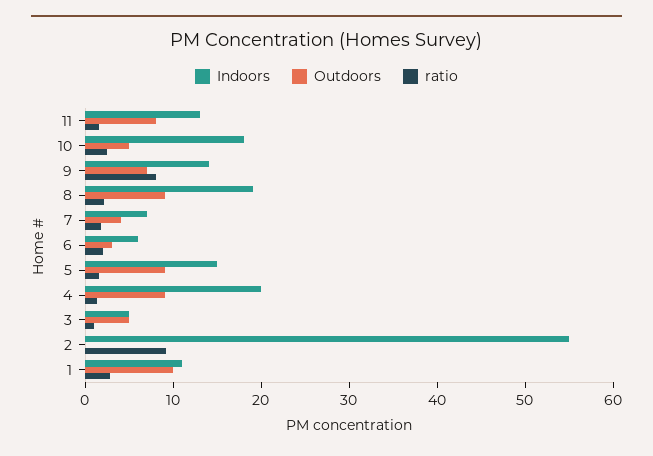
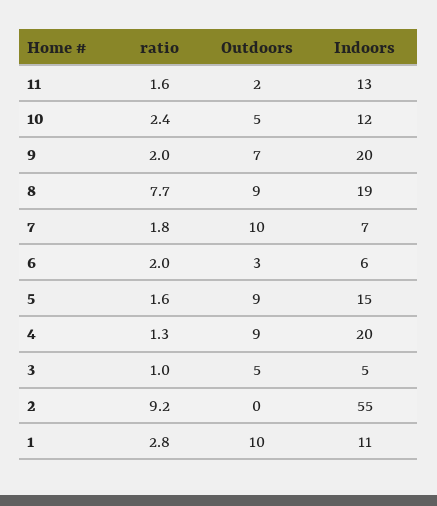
  {
    "Indoors": {
      "11": 13,
-     "10": 18,
+     "10": 12,
-     "9": 14,
+     "9": 20,
      "8": 19,
      "7": 7,
      "6": 6,
      "5": 15,
      "4": 20,
      "3": 5,
      "2": 55,
      "1": 11
    },
    "Outdoors": {
-     "11": 8,
+     "11": 2,
      "10": 5,
      "9": 7,
      "8": 9,
-     "7": 4,
+     "7": 10,
      "6": 3,
      "5": 9,
      "4": 9,
      "3": 5,
      "2": 0,
      "1": 10
    },
    "ratio": {
      "11": 1.6,
      "10": 2.4,
-     "9": 8,
+     "9": 2,
-     "8": 2,
+     "8": 7.7,
      "7": 1.8,
      "6": 2,
      "5": 1.6,
      "4": 1.3,
      "3": 1,
      "2": 9.2,
      "1": 2.8
    }
  }

